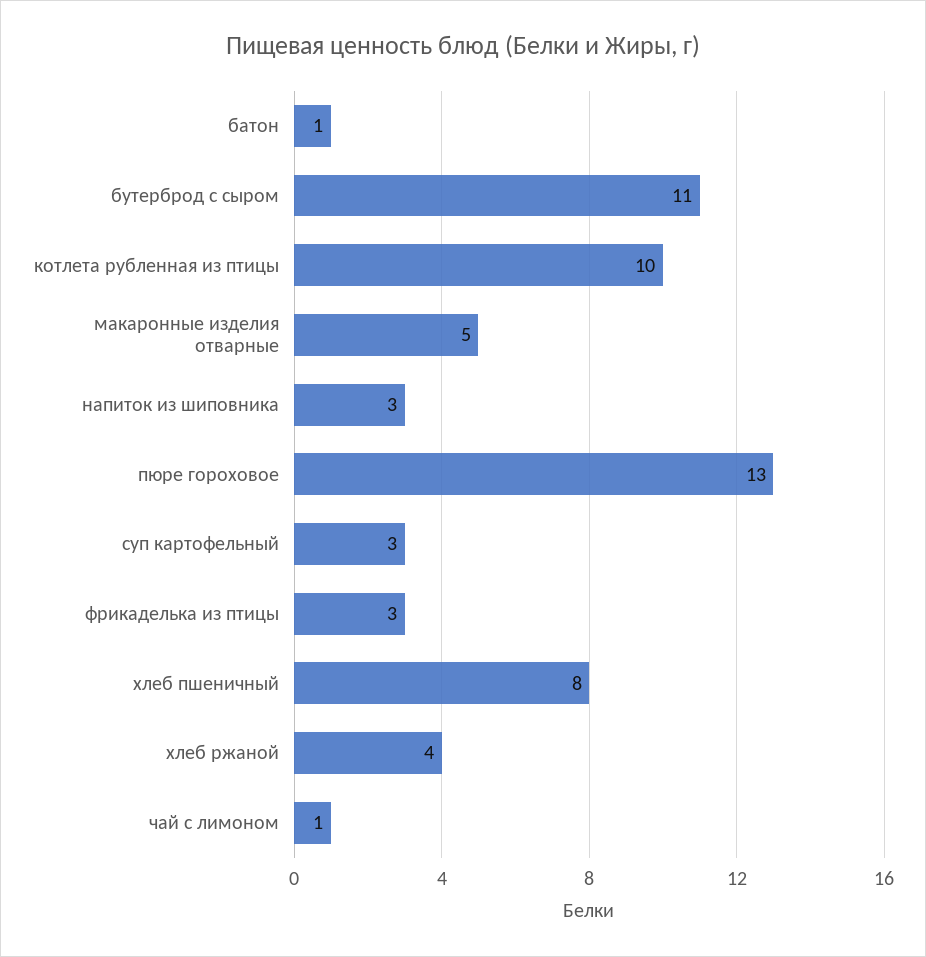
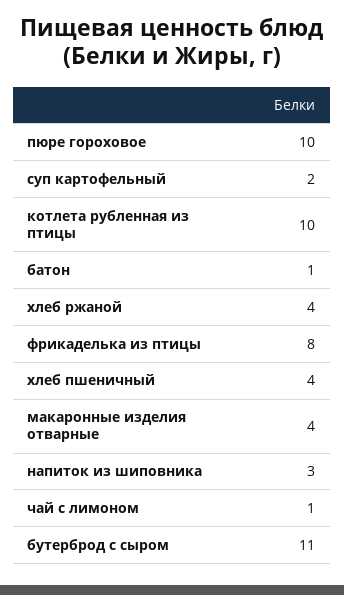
  {
    "батон": 1,
    "бутерброд с сыром": 11,
    "котлета рубленная из птицы": 10,
-   "макаронные изделия отварные": 5,
+   "макаронные изделия отварные": 4,
    "напиток из шиповника": 3,
-   "пюре гороховое": 13,
+   "пюре гороховое": 10,
-   "суп картофельный": 3,
+   "суп картофельный": 2,
-   "фрикаделька из птицы": 3,
+   "фрикаделька из птицы": 8,
-   "хлеб пшеничный": 8,
+   "хлеб пшеничный": 4,
    "хлеб ржаной": 4,
    "чай с лимоном": 1
  }

